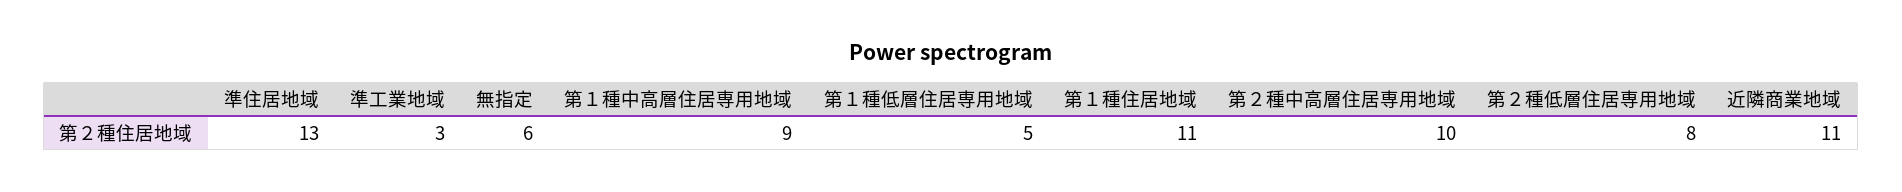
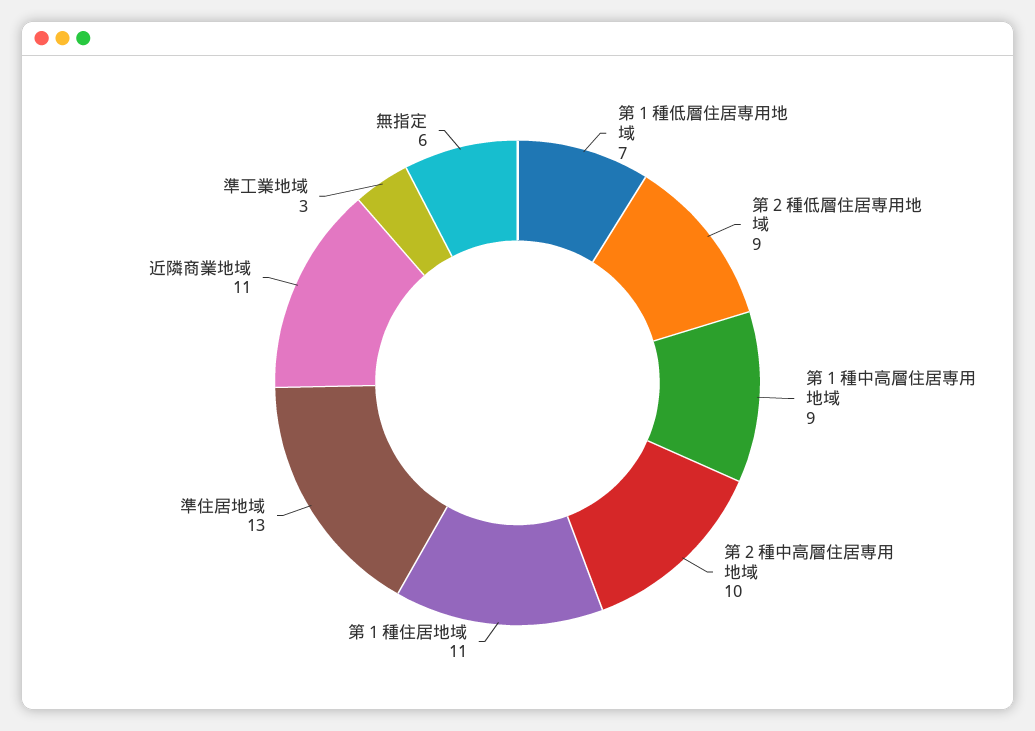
  {
    "準住居地域": 13,
    "準工業地域": 3,
    "無指定": 6,
    "第１種中高層住居専用地域": 9,
-   "第１種低層住居専用地域": 5,
+   "第１種低層住居専用地域": 7,
    "第１種住居地域": 11,
    "第２種中高層住居専用地域": 10,
-   "第２種低層住居専用地域": 8,
+   "第２種低層住居専用地域": 9,
    "近隣商業地域": 11
  }

